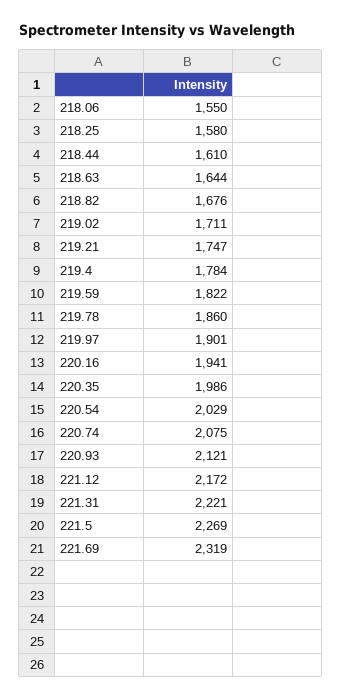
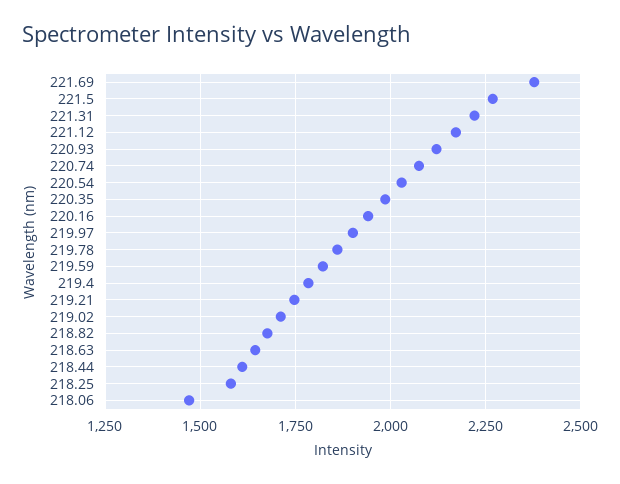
  {
-   "218.06": 1550,
+   "218.06": 1475,
    "218.25": 1580,
    "218.44": 1610,
    "218.63": 1644,
    "218.82": 1676,
    "219.02": 1711,
    "219.21": 1747,
    "219.4": 1784,
    "219.59": 1822,
    "219.78": 1860,
    "219.97": 1901,
    "220.16": 1941,
    "220.35": 1986,
    "220.54": 2029,
    "220.74": 2075,
    "220.93": 2121,
    "221.12": 2172,
    "221.31": 2221,
    "221.5": 2269,
-   "221.69": 2319
+   "221.69": 2375
  }

